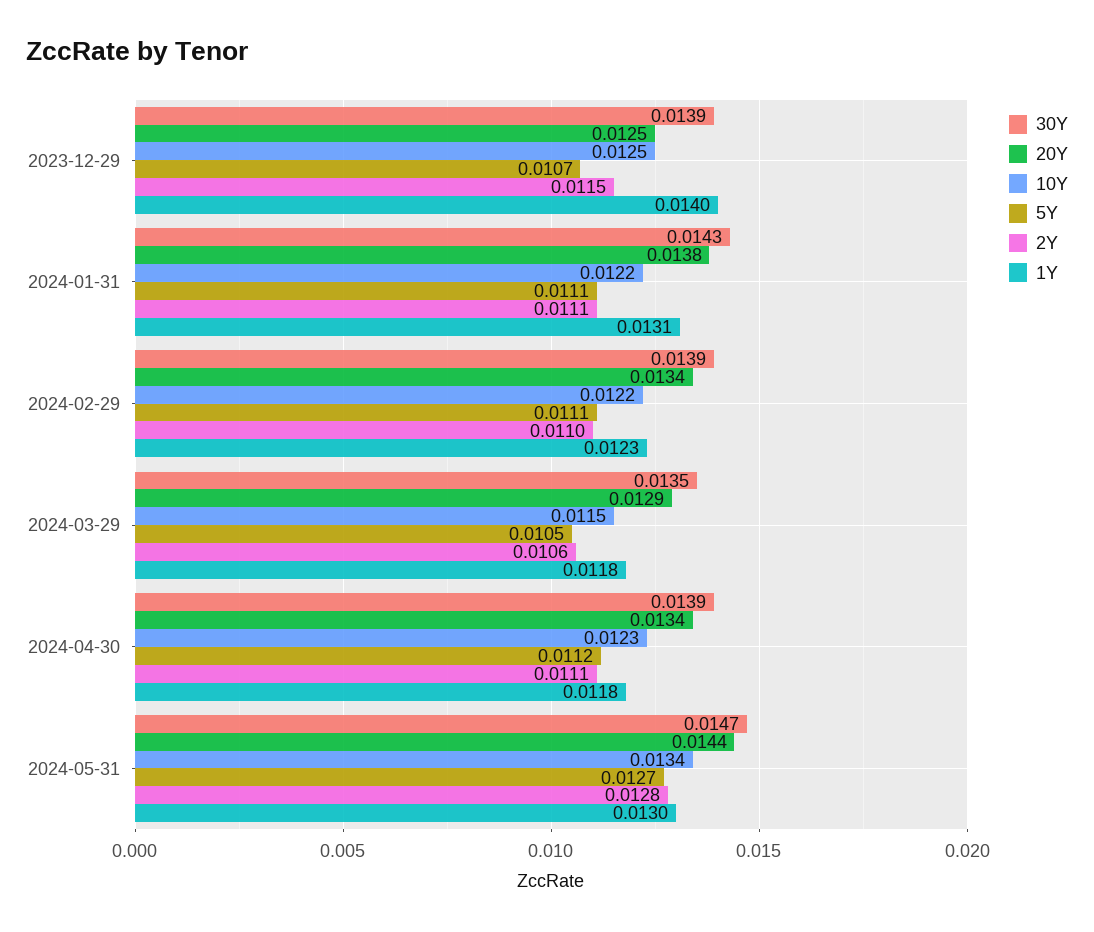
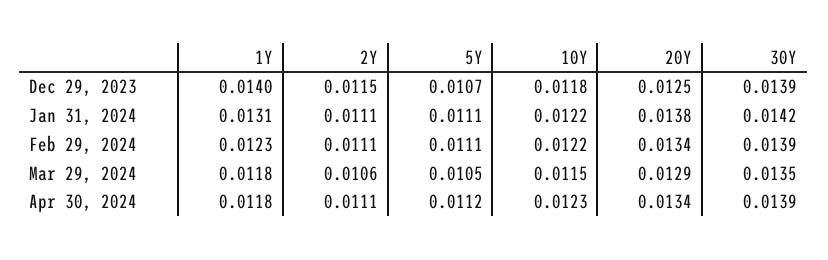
  {
    "30Y": {
      "2023-12-29": 0.0139,
-     "2024-01-31": 0.0143,
+     "2024-01-31": 0.0142,
      "2024-02-29": 0.0139,
      "2024-03-29": 0.0135,
-     "2024-04-30": 0.0139,
+     "2024-04-30": 0.0139
-     "2024-05-31": 0.0147
    },
    "20Y": {
      "2023-12-29": 0.0125,
      "2024-01-31": 0.0138,
      "2024-02-29": 0.0134,
      "2024-03-29": 0.0129,
-     "2024-04-30": 0.0134,
+     "2024-04-30": 0.0134
-     "2024-05-31": 0.0144
    },
    "10Y": {
-     "2023-12-29": 0.0125,
+     "2023-12-29": 0.0118,
      "2024-01-31": 0.0122,
      "2024-02-29": 0.0122,
      "2024-03-29": 0.0115,
-     "2024-04-30": 0.0123,
+     "2024-04-30": 0.0123
-     "2024-05-31": 0.0134
    },
    "5Y": {
      "2023-12-29": 0.0107,
      "2024-01-31": 0.0111,
      "2024-02-29": 0.0111,
      "2024-03-29": 0.0105,
-     "2024-04-30": 0.0112,
+     "2024-04-30": 0.0112
-     "2024-05-31": 0.0127
    },
    "2Y": {
      "2023-12-29": 0.0115,
      "2024-01-31": 0.0111,
-     "2024-02-29": 0.011,
+     "2024-02-29": 0.0111,
      "2024-03-29": 0.0106,
-     "2024-04-30": 0.0111,
+     "2024-04-30": 0.0111
-     "2024-05-31": 0.0128
    },
    "1Y": {
      "2023-12-29": 0.014,
      "2024-01-31": 0.0131,
      "2024-02-29": 0.0123,
      "2024-03-29": 0.0118,
-     "2024-04-30": 0.0118,
+     "2024-04-30": 0.0118
-     "2024-05-31": 0.013
    }
  }

